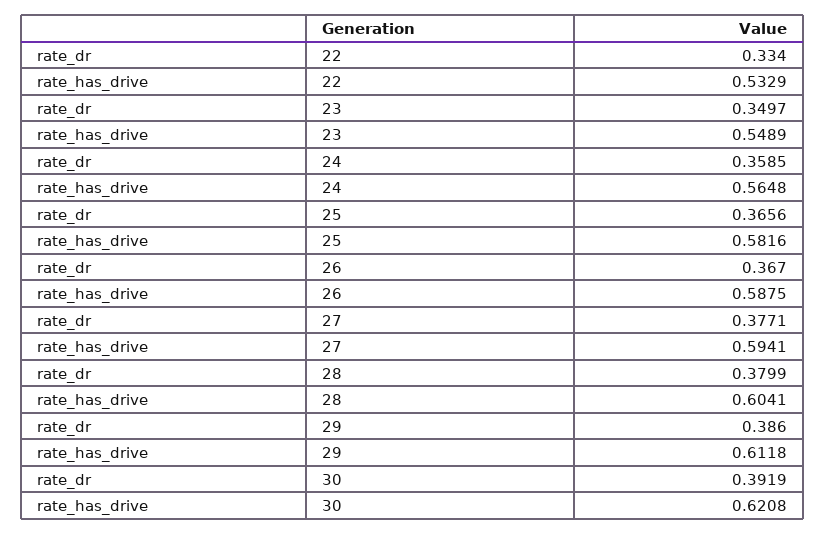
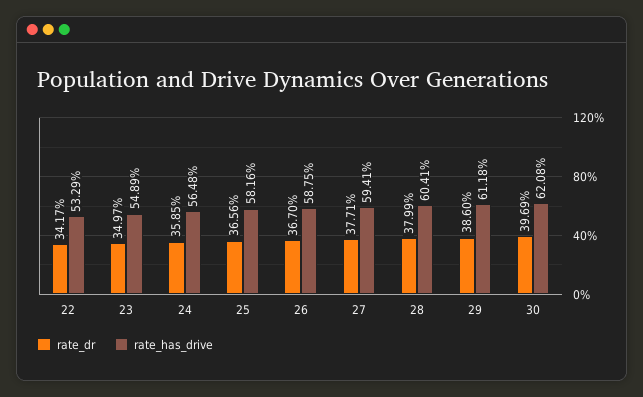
  {
    "rate_dr": {
-     "22": 0.334,
+     "22": 0.3417,
      "23": 0.3497,
      "24": 0.3585,
      "25": 0.3656,
      "26": 0.367,
      "27": 0.3771,
      "28": 0.3799,
      "29": 0.386,
-     "30": 0.3919
+     "30": 0.3969
    },
    "rate_has_drive": {
      "22": 0.5329,
      "23": 0.5489,
      "24": 0.5648,
      "25": 0.5816,
      "26": 0.5875,
      "27": 0.5941,
      "28": 0.6041,
      "29": 0.6118,
      "30": 0.6208
    }
  }

